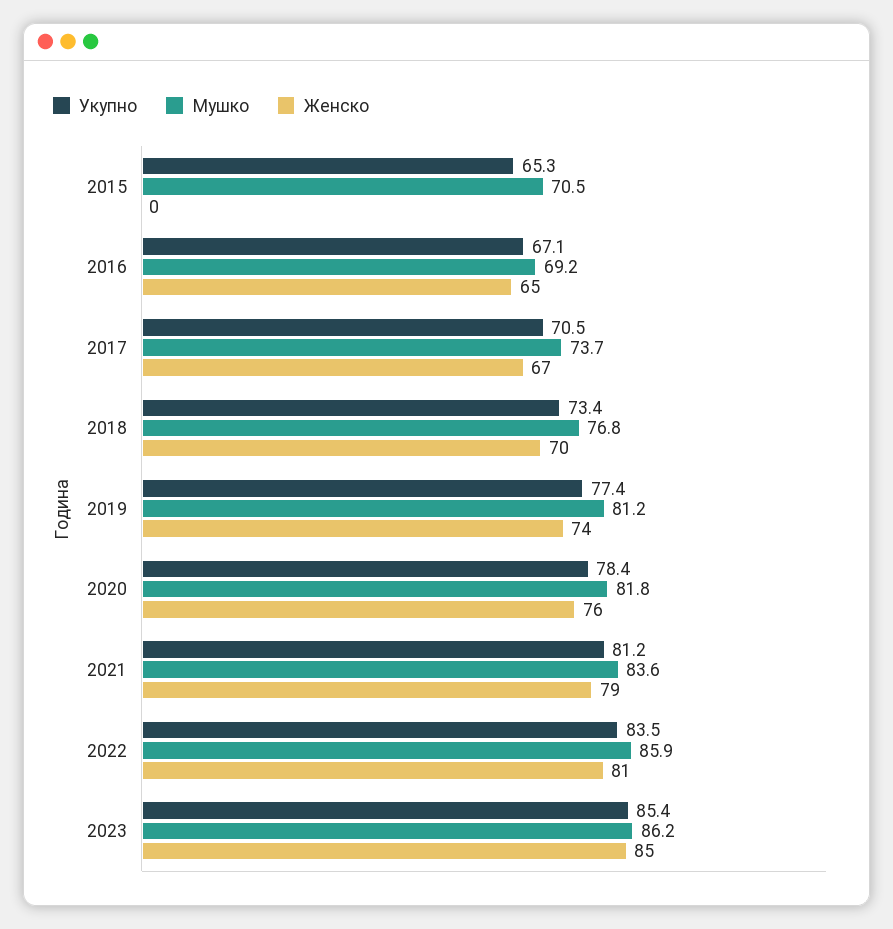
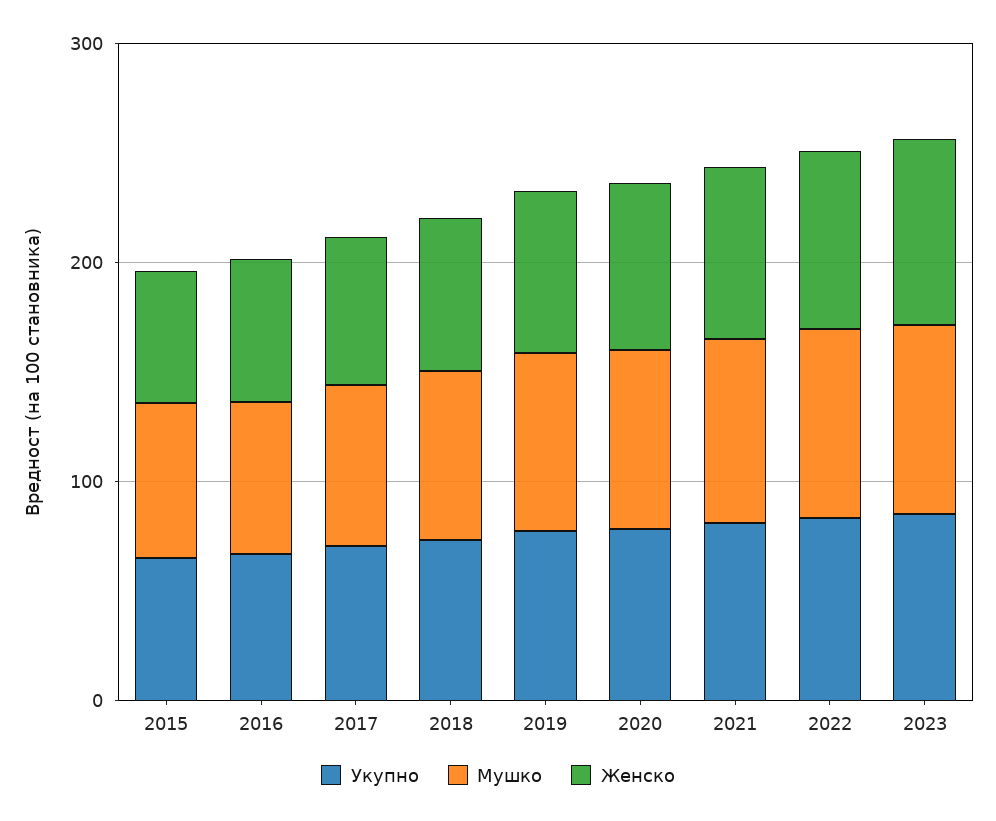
  {
    "Укупно": {
      "2015": 65.3,
      "2016": 67.1,
      "2017": 70.5,
      "2018": 73.4,
      "2019": 77.4,
      "2020": 78.4,
      "2021": 81.2,
      "2022": 83.5,
      "2023": 85.4
    },
    "Мушко": {
      "2015": 70.5,
      "2016": 69.2,
      "2017": 73.7,
      "2018": 76.8,
      "2019": 81.2,
      "2020": 81.8,
      "2021": 83.6,
      "2022": 85.9,
      "2023": 86.2
    },
    "Женско": {
-     "2015": 0,
+     "2015": 60,
      "2016": 65,
      "2017": 67,
      "2018": 70,
      "2019": 74,
      "2020": 76,
      "2021": 79,
      "2022": 81,
      "2023": 85
    }
  }

